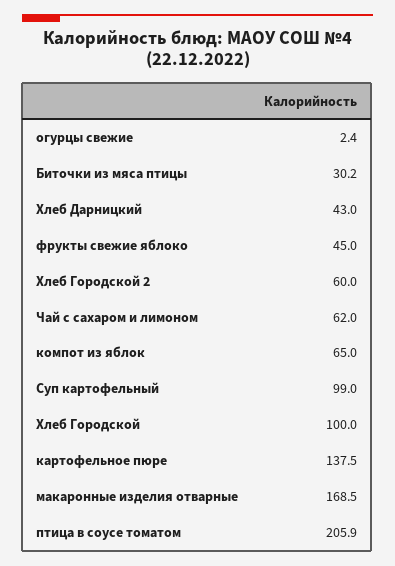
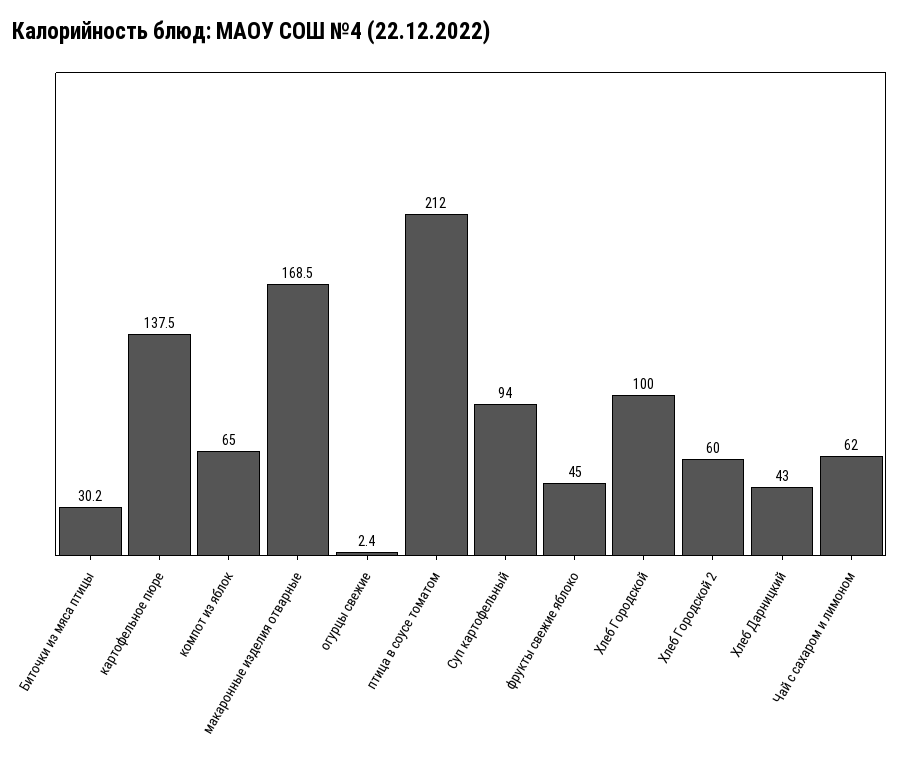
  {
    "огурцы свежие": 2.4,
    "Биточки из мяса птицы": 30.2,
    "Хлеб Дарницкий": 43,
    "фрукты свежие яблоко": 45,
    "Хлеб Городской 2": 60,
    "Чай с сахаром и лимоном": 62,
    "компот из яблок": 65,
-   "Суп картофельный": 99,
+   "Суп картофельный": 94,
    "Хлеб Городской": 100,
    "картофельное пюре": 137.5,
    "макаронные изделия отварные": 168.5,
-   "птица в соусе томатом": 205.9
+   "птица в соусе томатом": 212
  }

